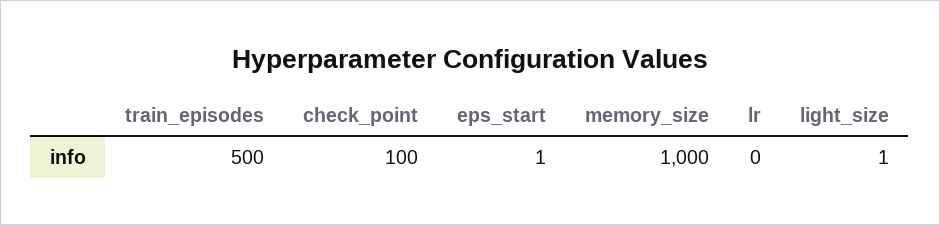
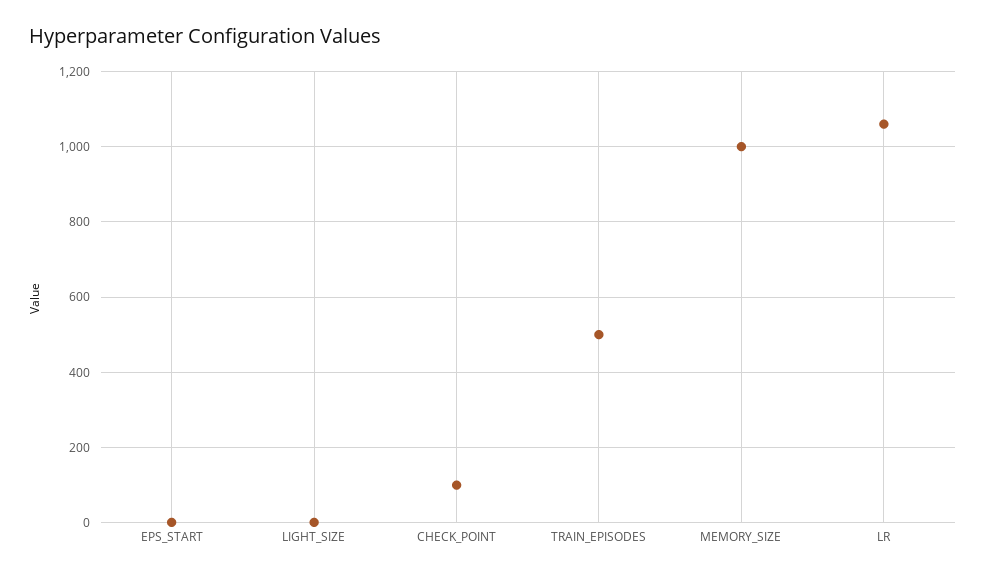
  {
    "train_episodes": 500,
    "check_point": 100,
    "eps_start": 1,
    "memory_size": 1000,
-   "lr": 0,
+   "lr": 1060,
    "light_size": 1
  }

